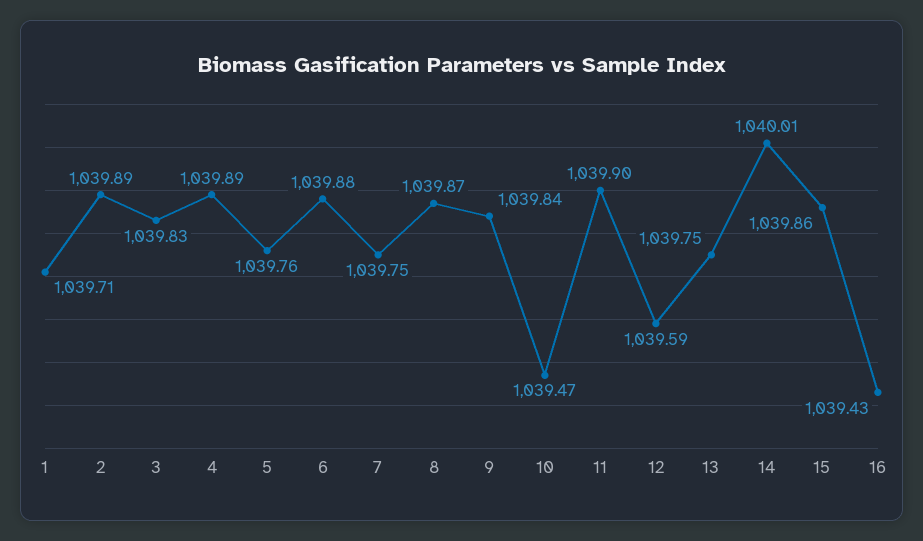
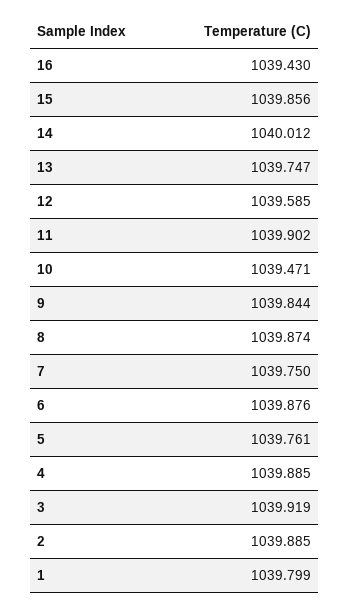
  {
-   "1": 1039.71,
+   "1": 1039.799,
    "2": 1039.885,
-   "3": 1039.83,
+   "3": 1039.919,
    "4": 1039.885,
    "5": 1039.761,
    "6": 1039.876,
    "7": 1039.75,
    "8": 1039.874,
    "9": 1039.844,
    "10": 1039.471,
    "11": 1039.902,
    "12": 1039.585,
    "13": 1039.747,
    "14": 1040.012,
    "15": 1039.856,
    "16": 1039.43
  }

